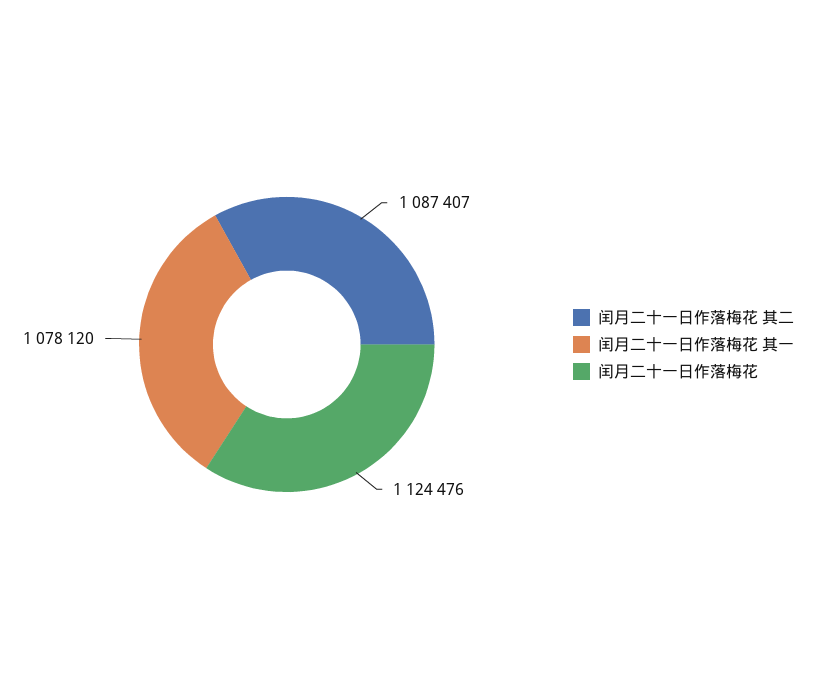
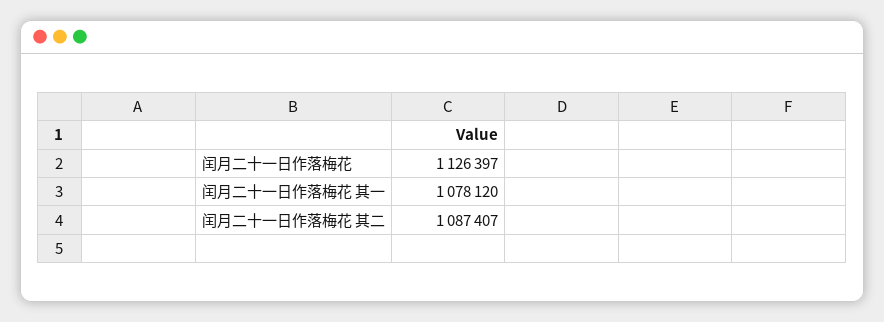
  {
    "闰月二十一日作落梅花 其二": 1087407,
    "闰月二十一日作落梅花 其一": 1078120,
-   "闰月二十一日作落梅花": 1124476
+   "闰月二十一日作落梅花": 1126397
  }

